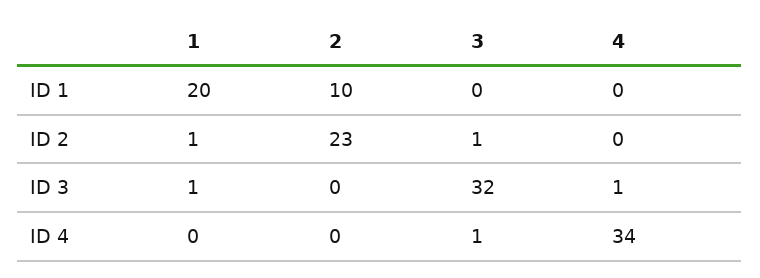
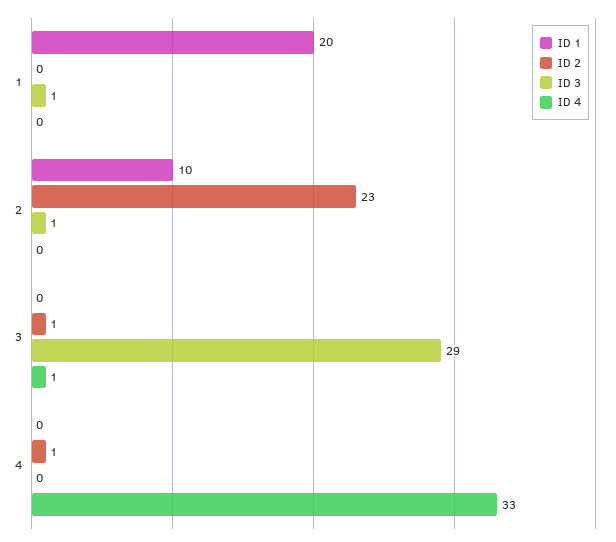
  {
    "ID 1": {
      "1": 20,
      "2": 10,
      "3": 0,
      "4": 0
    },
    "ID 2": {
-     "1": 1,
+     "1": 0,
      "2": 23,
      "3": 1,
-     "4": 0
+     "4": 1
    },
    "ID 3": {
      "1": 1,
-     "2": 0,
+     "2": 1,
-     "3": 32,
+     "3": 29,
-     "4": 1
+     "4": 0
    },
    "ID 4": {
      "1": 0,
      "2": 0,
      "3": 1,
-     "4": 34
+     "4": 33
    }
  }

